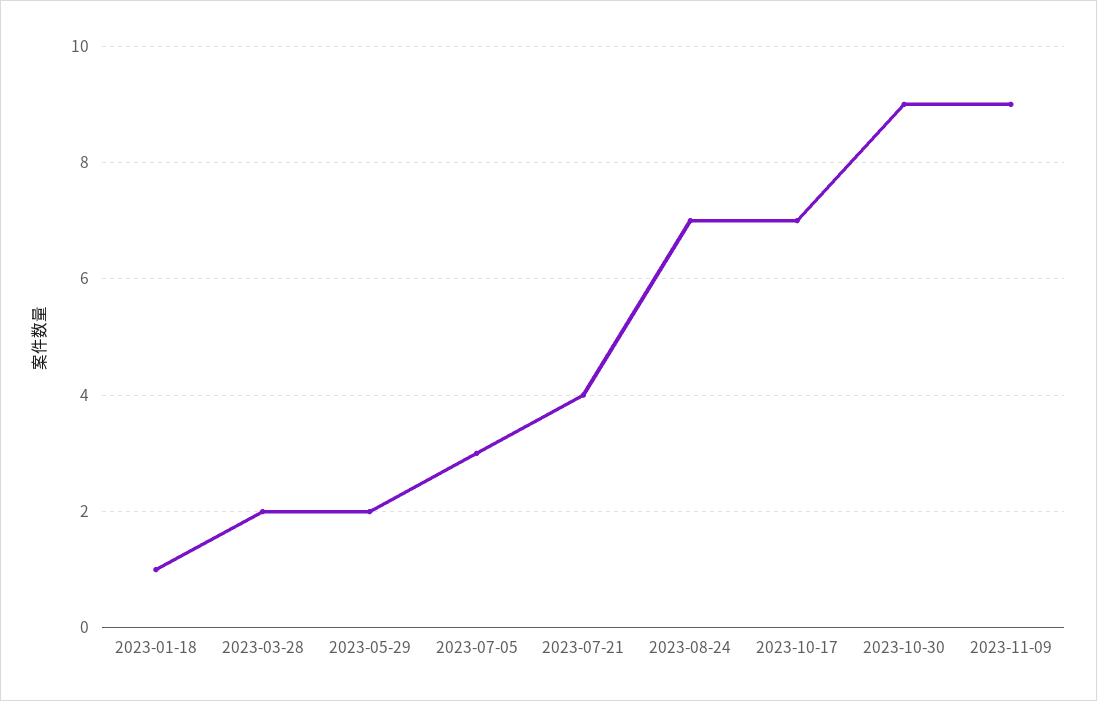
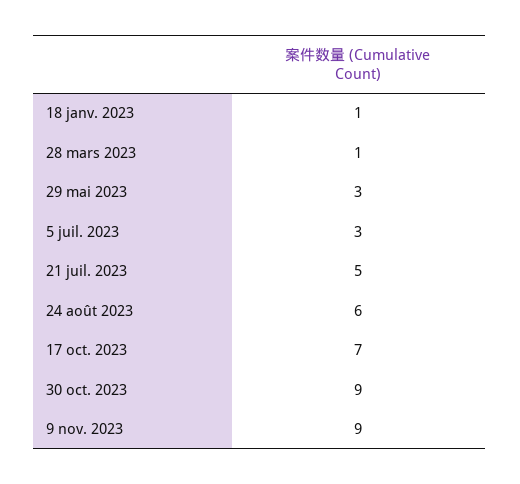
  {
    "2023-01-18": 1,
-   "2023-03-28": 2,
+   "2023-03-28": 1,
-   "2023-05-29": 2,
+   "2023-05-29": 3,
    "2023-07-05": 3,
-   "2023-07-21": 4,
+   "2023-07-21": 5,
-   "2023-08-24": 7,
+   "2023-08-24": 6,
    "2023-10-17": 7,
    "2023-10-30": 9,
    "2023-11-09": 9
  }

